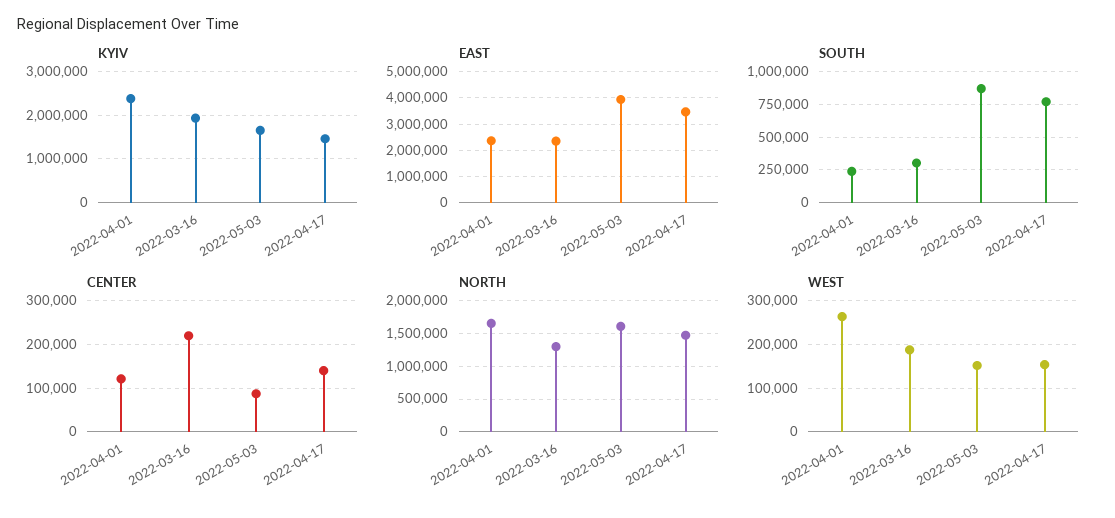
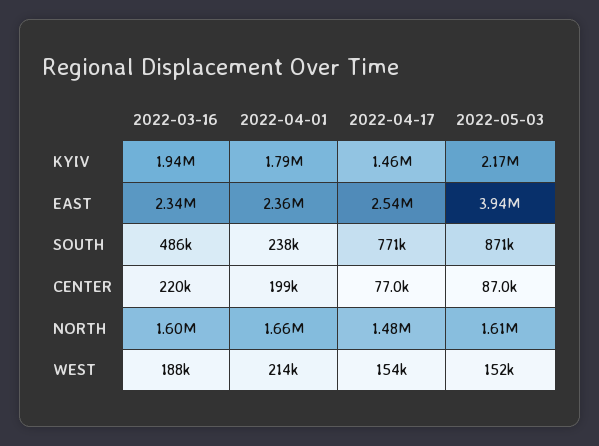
  {
    "KYIV": {
-     "2022-04-01": 2400000,
+     "2022-04-01": 1790000,
      "2022-03-16": 1940000,
-     "2022-05-03": 1600000,
+     "2022-05-03": 2170000,
      "2022-04-17": 1460000
    },
    "EAST": {
      "2022-04-01": 2360000,
      "2022-03-16": 2340000,
      "2022-05-03": 3940000,
-     "2022-04-17": 3500000
+     "2022-04-17": 2540000
    },
    "SOUTH": {
      "2022-04-01": 238000,
-     "2022-03-16": 300000,
+     "2022-03-16": 486000,
      "2022-05-03": 871000,
      "2022-04-17": 771000
    },
    "CENTER": {
-     "2022-04-01": 120000,
+     "2022-04-01": 199000,
      "2022-03-16": 220000,
      "2022-05-03": 87000,
-     "2022-04-17": 140000
+     "2022-04-17": 77000
    },
    "NORTH": {
      "2022-04-01": 1660000,
-     "2022-03-16": 1300000,
+     "2022-03-16": 1600000,
      "2022-05-03": 1610000,
      "2022-04-17": 1480000
    },
    "WEST": {
-     "2022-04-01": 260000,
+     "2022-04-01": 214000,
      "2022-03-16": 188000,
      "2022-05-03": 152000,
      "2022-04-17": 154000
    }
  }

